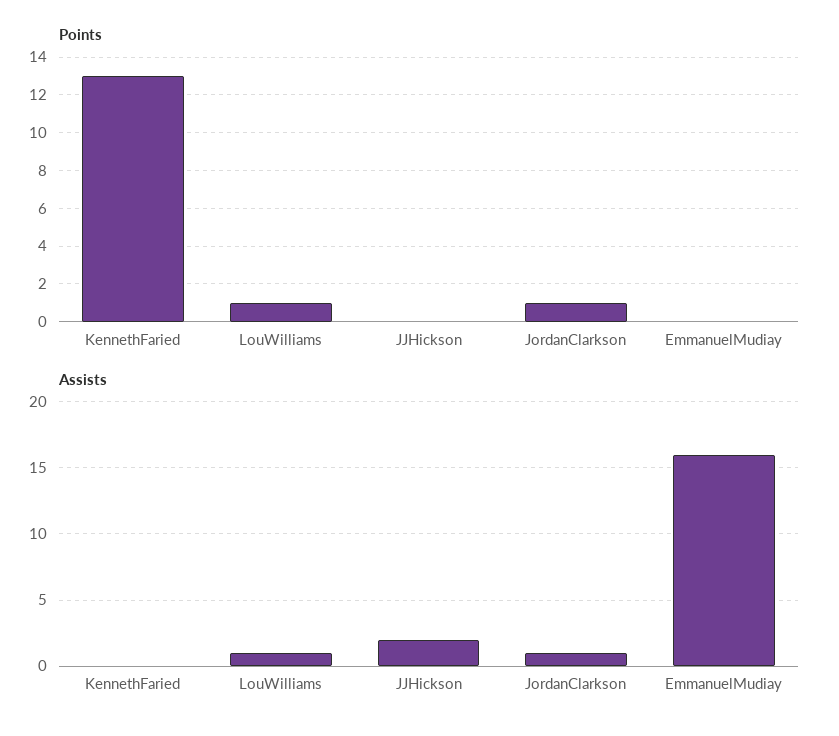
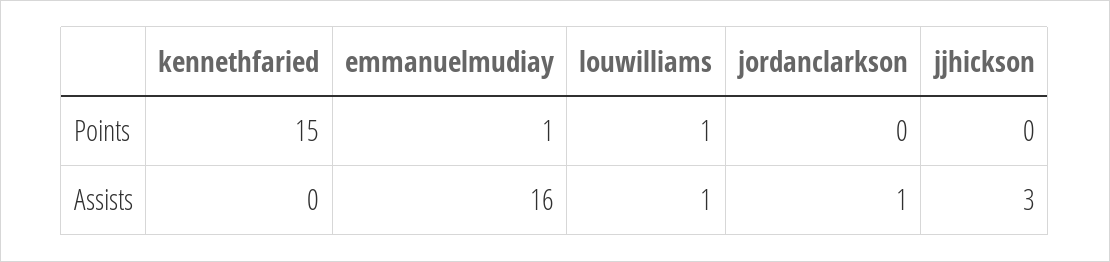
  {
    "Points": {
-     "KennethFaried": 13,
+     "KennethFaried": 15,
      "LouWilliams": 1,
      "JJHickson": 0,
-     "JordanClarkson": 1,
+     "JordanClarkson": 0,
-     "EmmanuelMudiay": 0
+     "EmmanuelMudiay": 1
    },
    "Assists": {
      "KennethFaried": 0,
      "LouWilliams": 1,
-     "JJHickson": 2,
+     "JJHickson": 3,
      "JordanClarkson": 1,
      "EmmanuelMudiay": 16
    }
  }

